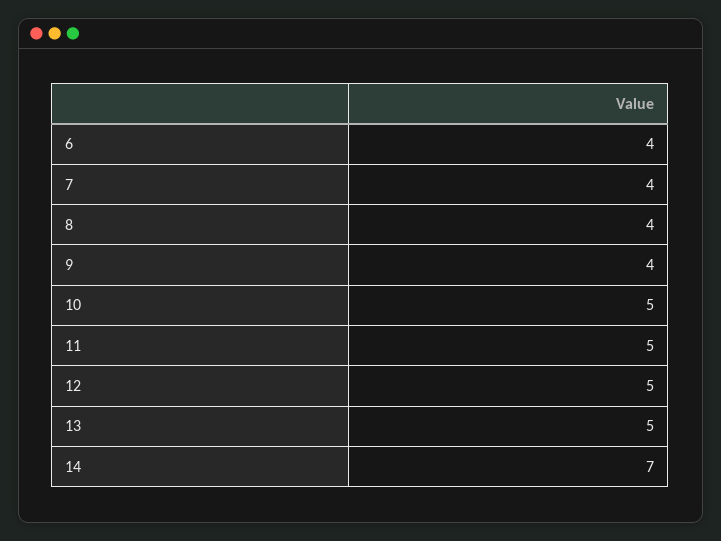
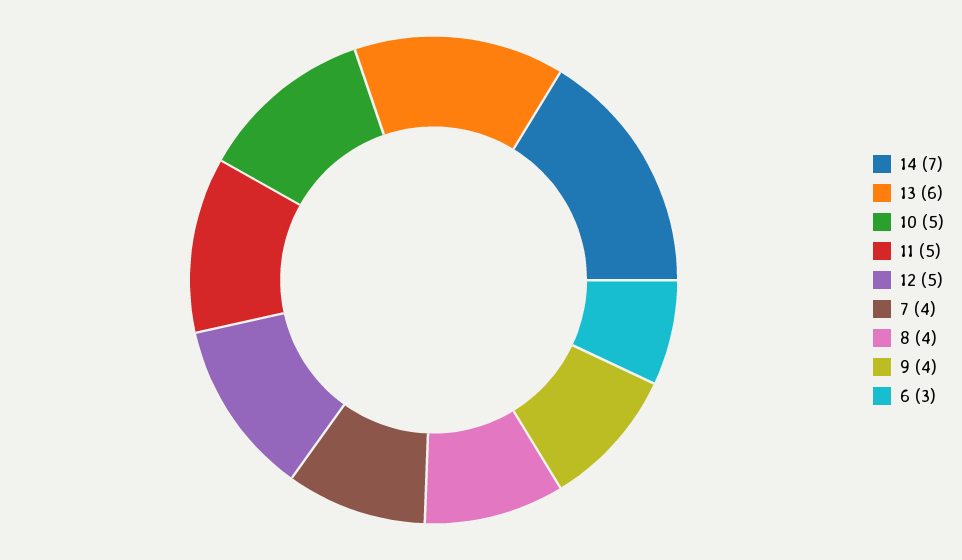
  {
-   "6": 4,
+   "6": 3,
    "7": 4,
    "8": 4,
    "9": 4,
    "10": 5,
    "11": 5,
    "12": 5,
-   "13": 5,
+   "13": 6,
    "14": 7
  }

